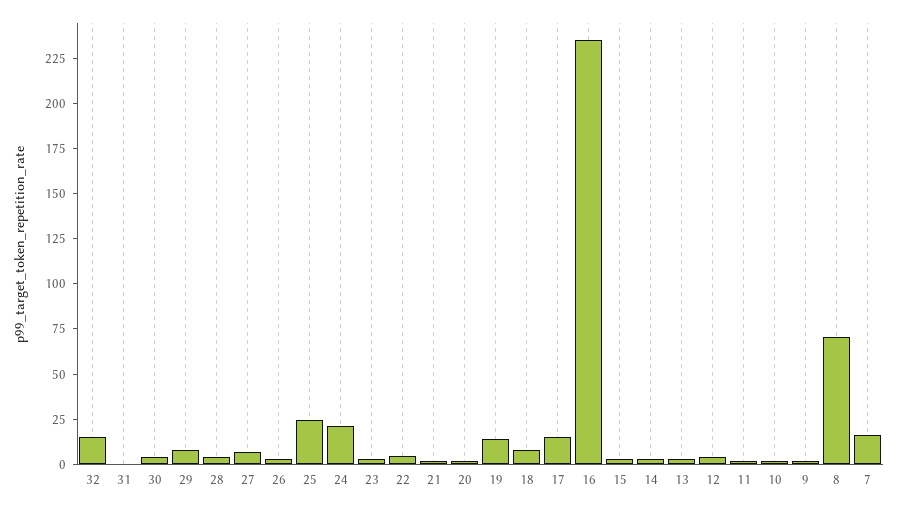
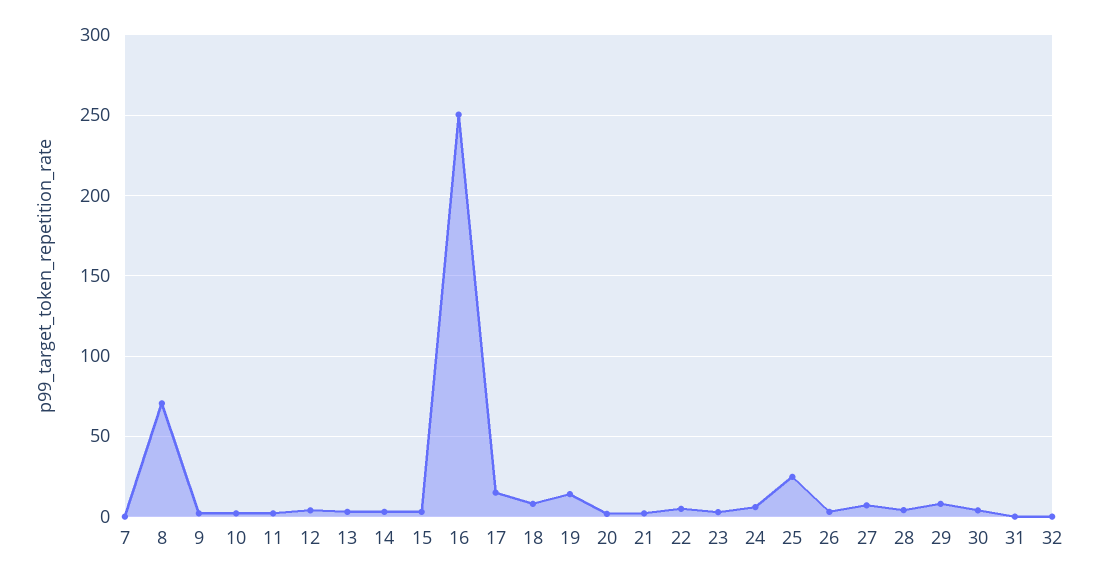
  {
-   "32": 15,
+   "32": 0,
    "31": 0,
    "30": 5,
    "29": 10,
    "28": 5,
    "27": 5,
    "26": 5,
    "25": 25,
-   "24": 20,
+   "24": 5,
    "23": 5,
    "22": 5,
    "21": 0,
    "20": 0,
    "19": 15,
    "18": 10,
    "17": 15,
-   "16": 235,
+   "16": 250,
    "15": 5,
    "14": 5,
    "13": 5,
    "12": 5,
    "11": 0,
    "10": 0,
    "9": 0,
    "8": 70,
-   "7": 15
+   "7": 0
  }

